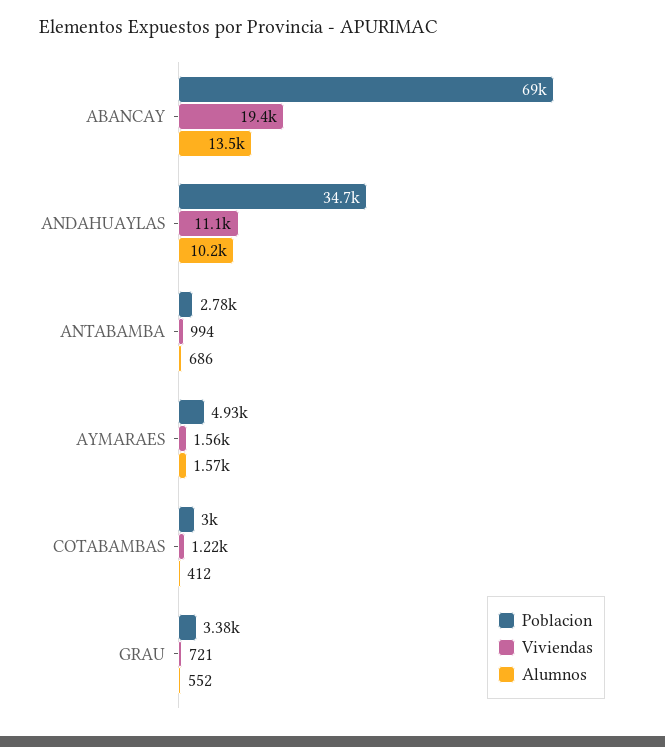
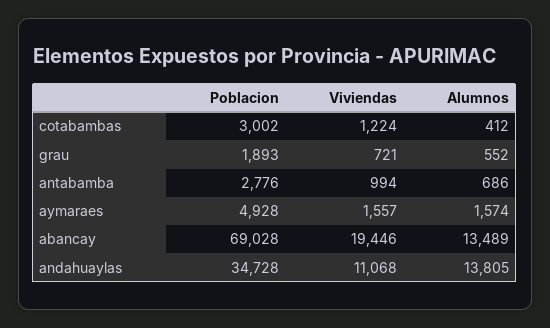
  {
    "Poblacion": {
      "ABANCAY": 69028,
      "ANDAHUAYLAS": 34728,
      "ANTABAMBA": 2776,
      "AYMARAES": 4928,
      "COTABAMBAS": 3002,
-     "GRAU": 3380
+     "GRAU": 1893
    },
    "Viviendas": {
      "ABANCAY": 19446,
      "ANDAHUAYLAS": 11068,
      "ANTABAMBA": 994,
      "AYMARAES": 1557,
      "COTABAMBAS": 1224,
      "GRAU": 721
    },
    "Alumnos": {
      "ABANCAY": 13489,
-     "ANDAHUAYLAS": 10200,
+     "ANDAHUAYLAS": 13805,
      "ANTABAMBA": 686,
      "AYMARAES": 1574,
      "COTABAMBAS": 412,
      "GRAU": 552
    }
  }

